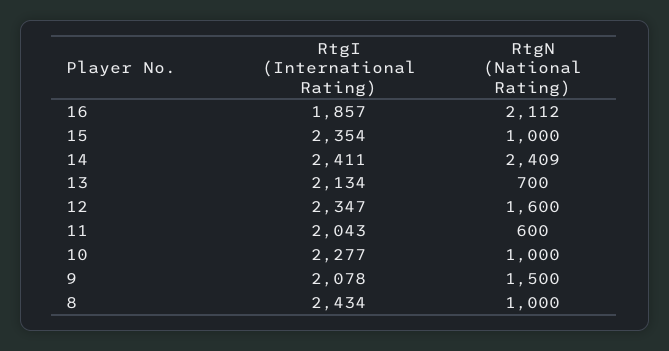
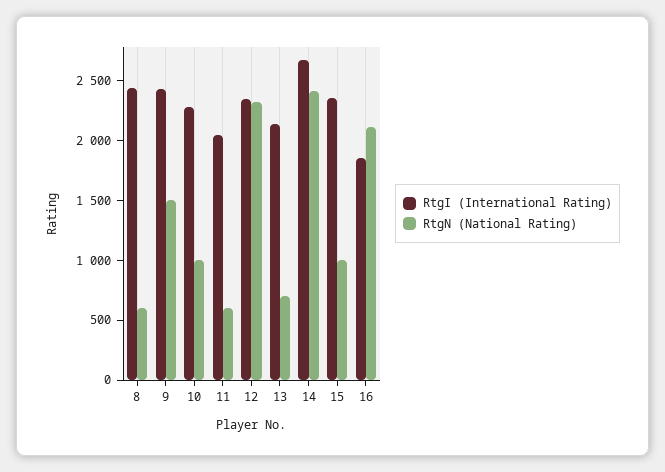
  {
    "RtgI (International Rating)": {
      "16": 1857,
      "15": 2354,
-     "14": 2411,
+     "14": 2700,
      "13": 2134,
      "12": 2347,
      "11": 2043,
      "10": 2277,
-     "9": 2078,
+     "9": 2400,
      "8": 2434
    },
    "RtgN (National Rating)": {
      "16": 2112,
      "15": 1000,
      "14": 2409,
      "13": 700,
-     "12": 1600,
+     "12": 2300,
      "11": 600,
      "10": 1000,
      "9": 1500,
-     "8": 1000
+     "8": 600
    }
  }

